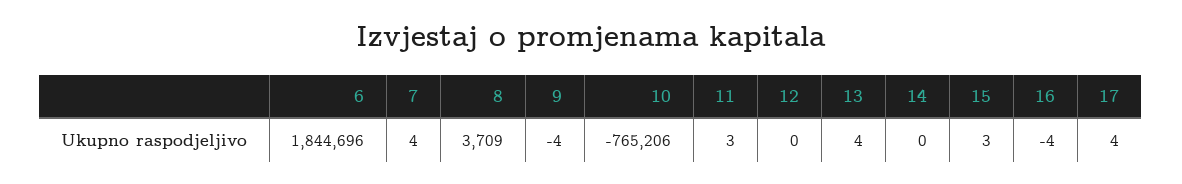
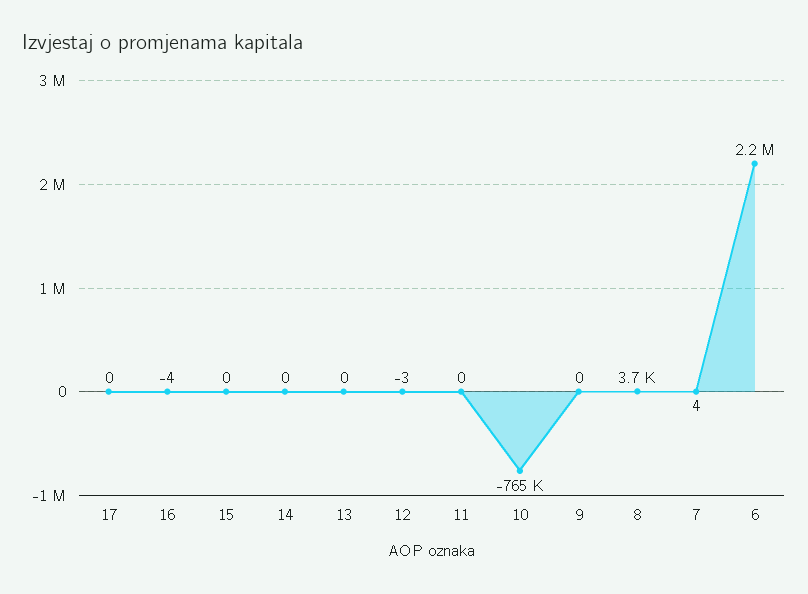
  {
-   "6": 1844696,
+   "6": 2200000,
    "7": 4,
    "8": 3709,
-   "9": -4,
+   "9": 0,
    "10": -765206,
-   "11": 3,
+   "11": 0,
-   "12": 0,
+   "12": -3,
-   "13": 4,
+   "13": 0,
    "14": 0,
-   "15": 3,
+   "15": 0,
    "16": -4,
-   "17": 4
+   "17": 0
  }

